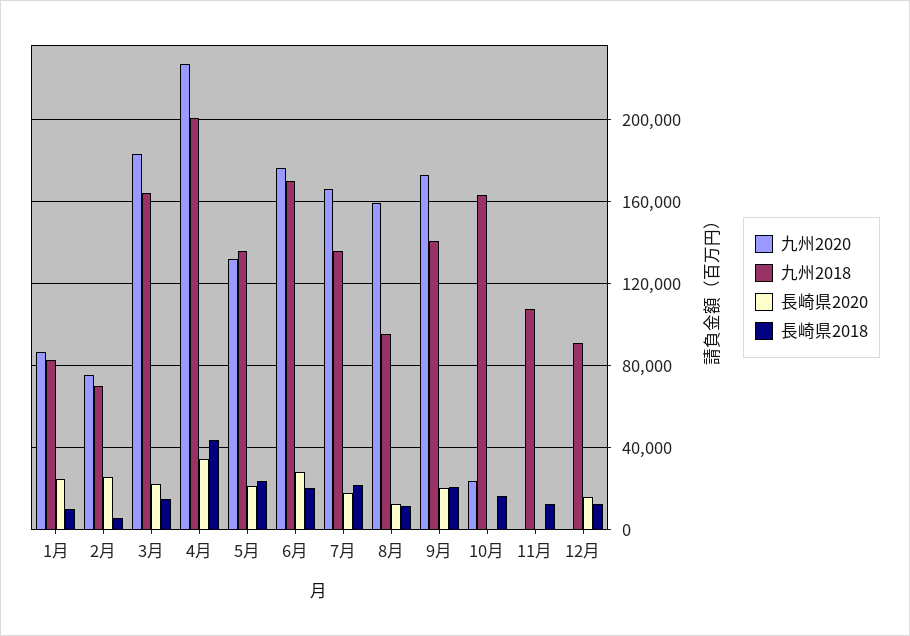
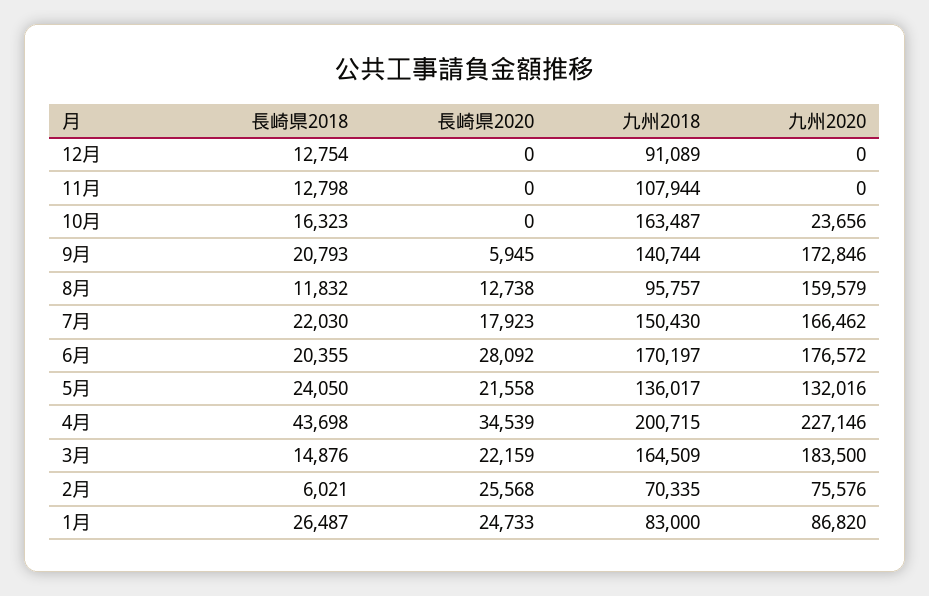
  {
    "九州2020": {
      "1月": 86820,
      "2月": 75576,
      "3月": 183500,
      "4月": 227146,
      "5月": 132016,
      "6月": 176572,
      "7月": 166462,
      "8月": 159579,
      "9月": 172846,
      "10月": 23656,
      "11月": 0,
      "12月": 0
    },
    "九州2018": {
      "1月": 83000,
      "2月": 70335,
      "3月": 164509,
      "4月": 200715,
      "5月": 136017,
      "6月": 170197,
-     "7月": 135000,
+     "7月": 150430,
      "8月": 95757,
      "9月": 140744,
      "10月": 163487,
      "11月": 107944,
      "12月": 91089
    },
    "長崎県2020": {
      "1月": 24733,
      "2月": 25568,
      "3月": 22159,
      "4月": 34539,
      "5月": 21558,
      "6月": 28092,
      "7月": 17923,
      "8月": 12738,
-     "9月": 20000,
+     "9月": 5945,
      "10月": 0,
      "11月": 0,
-     "12月": 15000
+     "12月": 0
    },
    "長崎県2018": {
-     "1月": 10000,
+     "1月": 26487,
      "2月": 6021,
      "3月": 14876,
      "4月": 43698,
      "5月": 24050,
      "6月": 20355,
      "7月": 22030,
      "8月": 11832,
      "9月": 20793,
      "10月": 16323,
      "11月": 12798,
      "12月": 12754
    }
  }

